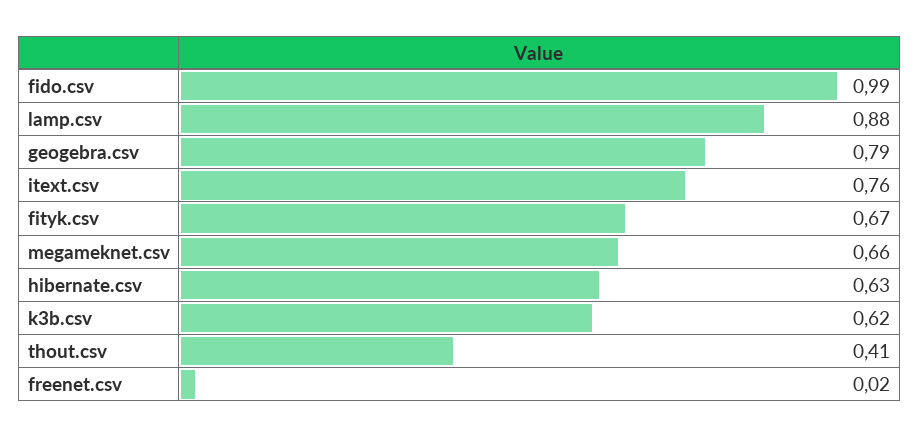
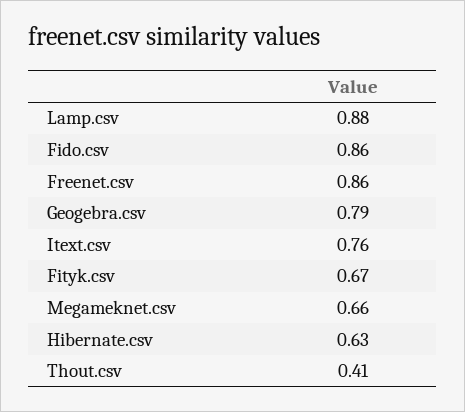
  {
-   "fido.csv": 0.99,
+   "fido.csv": 0.86,
    "lamp.csv": 0.88,
    "geogebra.csv": 0.79,
    "itext.csv": 0.76,
    "fityk.csv": 0.67,
    "megameknet.csv": 0.66,
    "hibernate.csv": 0.63,
-   "k3b.csv": 0.62,
    "thout.csv": 0.41,
-   "freenet.csv": 0.02
+   "freenet.csv": 0.86
  }

